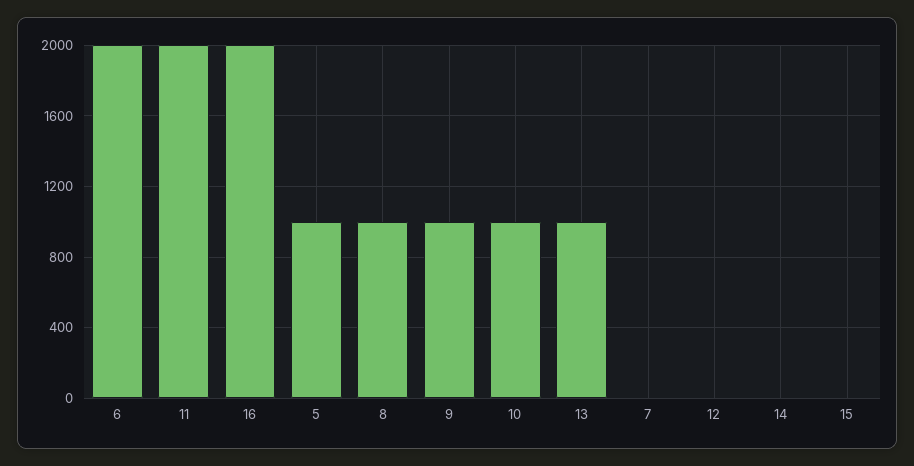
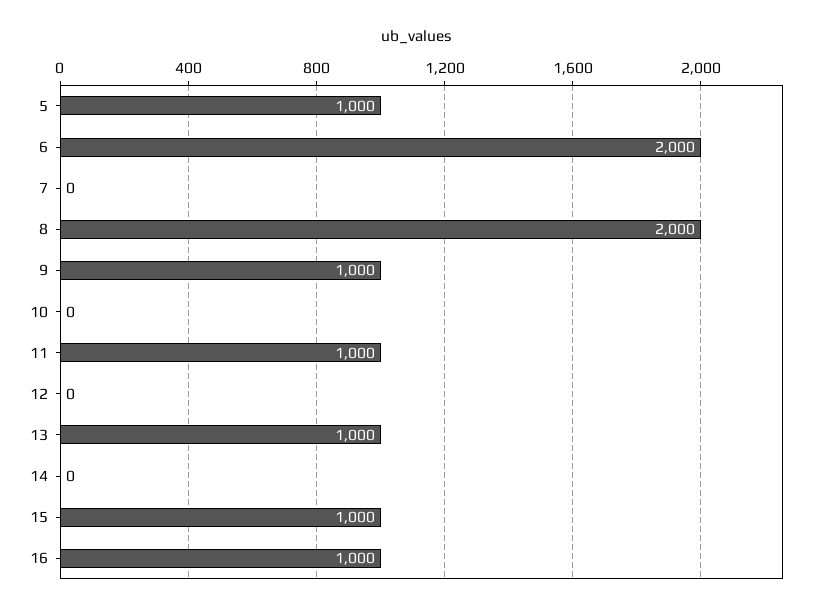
  {
    "6": 2000,
-   "11": 2000,
+   "11": 1000,
-   "16": 2000,
+   "16": 1000,
    "5": 1000,
-   "8": 1000,
+   "8": 2000,
    "9": 1000,
-   "10": 1000,
+   "10": 0,
    "13": 1000,
    "7": 0,
    "12": 0,
    "14": 0,
-   "15": 0
+   "15": 1000
  }

